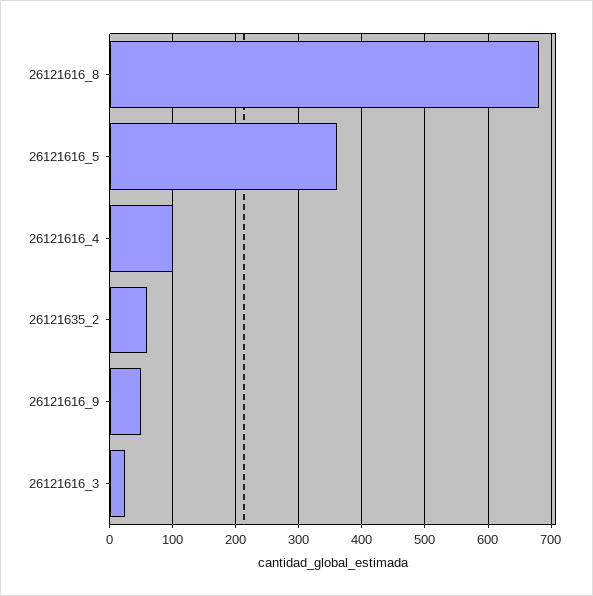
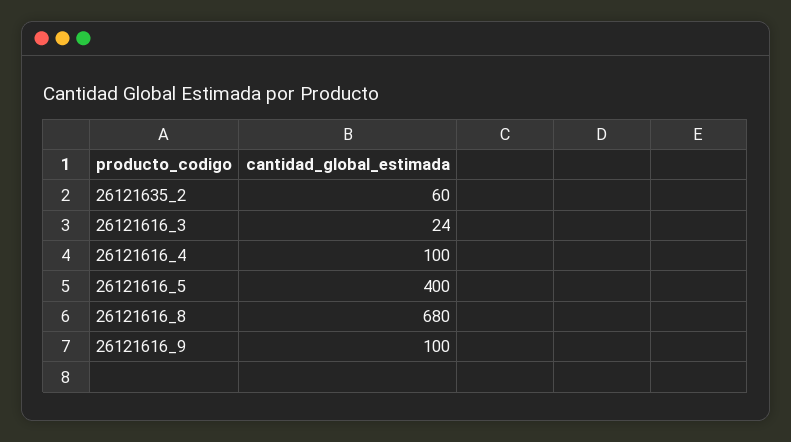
  {
    "26121616_8": 680,
-   "26121616_5": 360,
+   "26121616_5": 400,
    "26121616_4": 100,
    "26121635_2": 60,
-   "26121616_9": 50,
+   "26121616_9": 100,
    "26121616_3": 24
  }

